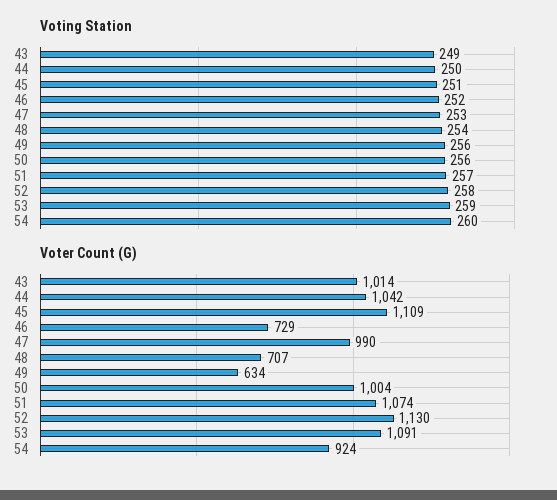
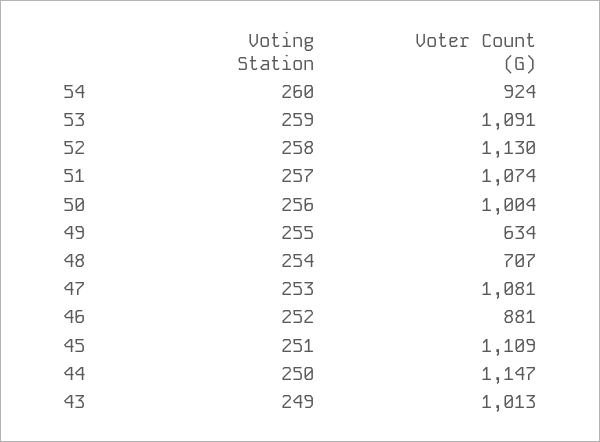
  {
    "Voting Station": {
      "43": 249,
      "44": 250,
      "45": 251,
      "46": 252,
      "47": 253,
      "48": 254,
-     "49": 256,
+     "49": 255,
      "50": 256,
      "51": 257,
      "52": 258,
      "53": 259,
      "54": 260
    },
    "Voter Count (G)": {
-     "43": 1014,
+     "43": 1013,
-     "44": 1042,
+     "44": 1147,
      "45": 1109,
-     "46": 729,
+     "46": 881,
-     "47": 990,
+     "47": 1081,
      "48": 707,
      "49": 634,
      "50": 1004,
      "51": 1074,
      "52": 1130,
      "53": 1091,
      "54": 924
    }
  }

